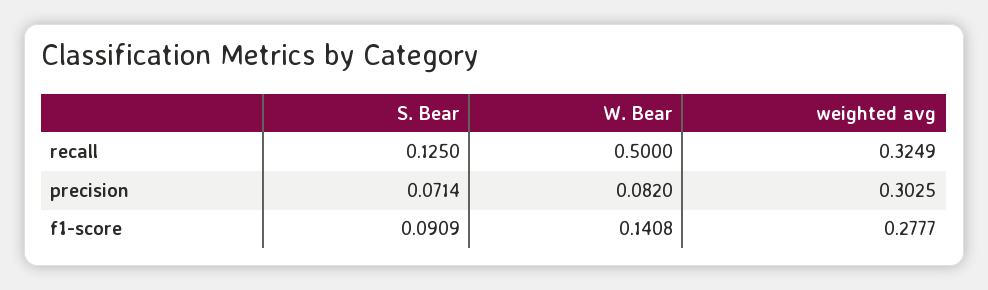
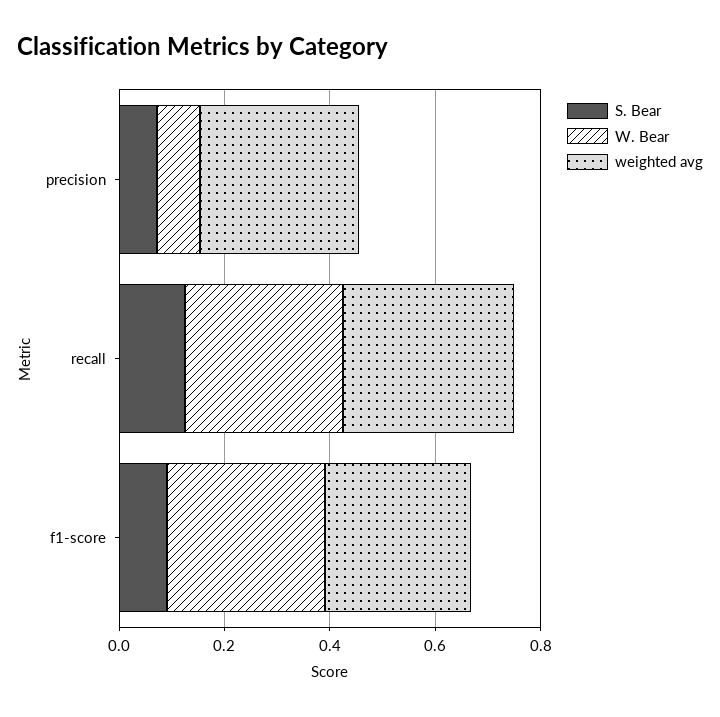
  {
    "S. Bear": {
      "recall": 0.125,
      "precision": 0.0714,
      "f1-score": 0.0909
    },
    "W. Bear": {
-     "recall": 0.5,
+     "recall": 0.3,
      "precision": 0.082,
-     "f1-score": 0.1408
+     "f1-score": 0.3
    },
    "weighted avg": {
      "recall": 0.3249,
      "precision": 0.3025,
      "f1-score": 0.2777
    }
  }

